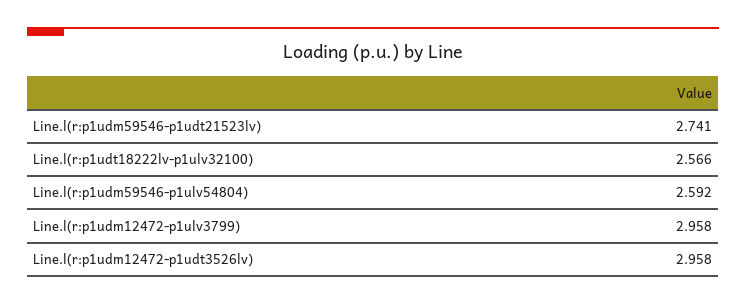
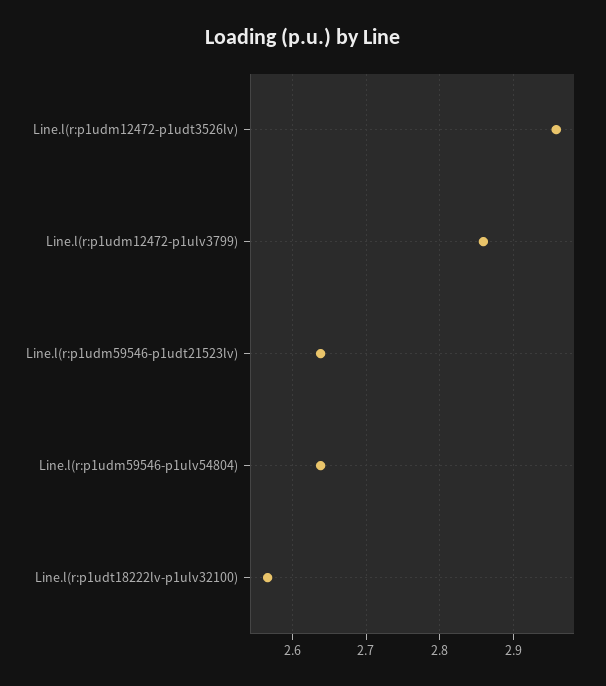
  {
-   "Line.l(r:p1udm59546-p1udt21523lv)": 2.741,
+   "Line.l(r:p1udm59546-p1udt21523lv)": 2.64,
    "Line.l(r:p1udt18222lv-p1ulv32100)": 2.566,
-   "Line.l(r:p1udm59546-p1ulv54804)": 2.592,
+   "Line.l(r:p1udm59546-p1ulv54804)": 2.64,
-   "Line.l(r:p1udm12472-p1ulv3799)": 2.958,
+   "Line.l(r:p1udm12472-p1ulv3799)": 2.86,
    "Line.l(r:p1udm12472-p1udt3526lv)": 2.958
  }

